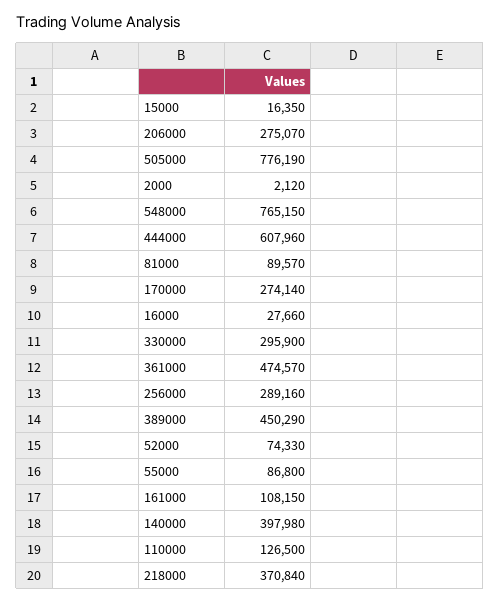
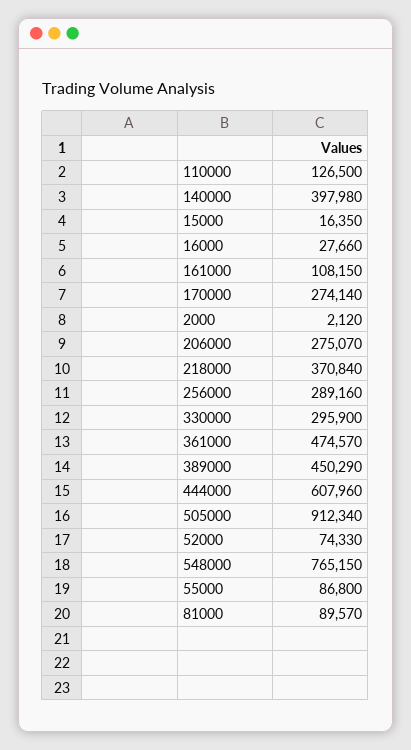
  {
    "15000": 16350,
    "206000": 275070,
-   "505000": 776190,
+   "505000": 912340,
    "2000": 2120,
    "548000": 765150,
    "444000": 607960,
    "81000": 89570,
    "170000": 274140,
    "16000": 27660,
    "330000": 295900,
    "361000": 474570,
    "256000": 289160,
    "389000": 450290,
    "52000": 74330,
    "55000": 86800,
    "161000": 108150,
    "140000": 397980,
    "110000": 126500,
    "218000": 370840
  }

